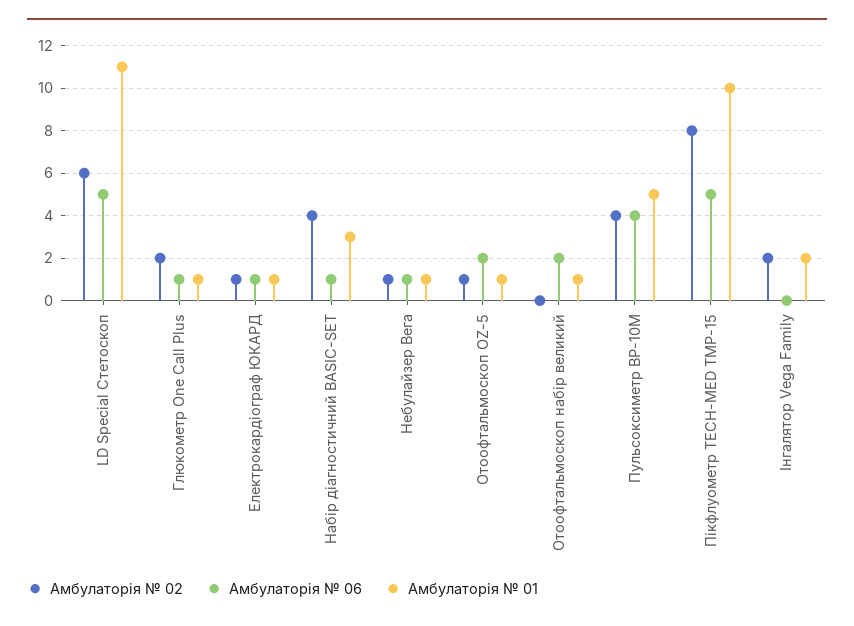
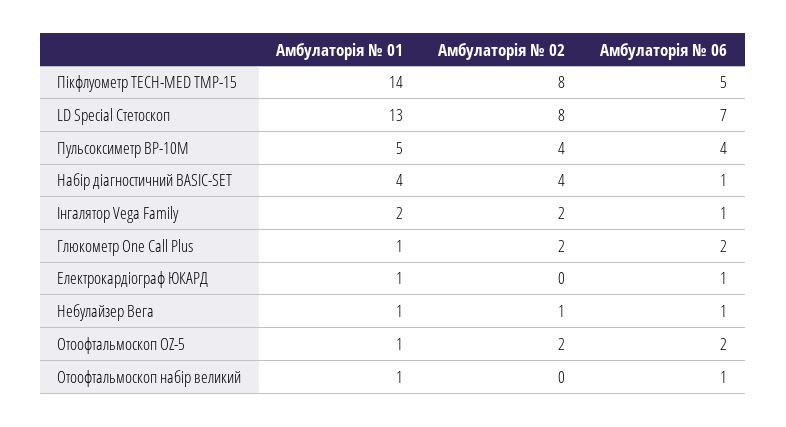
  {
    "Амбулаторія № 02": {
-     "LD Special Стетоскоп": 6,
+     "LD Special Стетоскоп": 8,
      "Глюкометр One Call Plus": 2,
-     "Електрокардіограф ЮКАРД": 1,
+     "Електрокардіограф ЮКАРД": 0,
      "Набір діагностичний BASIC-SET": 4,
      "Небулайзер Вега": 1,
-     "Отоофтальмоскоп OZ-5": 1,
+     "Отоофтальмоскоп OZ-5": 2,
      "Отоофтальмоскоп набір великий": 0,
      "Пульсоксиметр BP-10M": 4,
      "Пікфлуометр TECH-MED TMP-15": 8,
      "Інгалятор Vega Family": 2
    },
    "Амбулаторія № 06": {
-     "LD Special Стетоскоп": 5,
+     "LD Special Стетоскоп": 7,
-     "Глюкометр One Call Plus": 1,
+     "Глюкометр One Call Plus": 2,
      "Електрокардіограф ЮКАРД": 1,
      "Набір діагностичний BASIC-SET": 1,
      "Небулайзер Вега": 1,
      "Отоофтальмоскоп OZ-5": 2,
-     "Отоофтальмоскоп набір великий": 2,
+     "Отоофтальмоскоп набір великий": 1,
      "Пульсоксиметр BP-10M": 4,
      "Пікфлуометр TECH-MED TMP-15": 5,
-     "Інгалятор Vega Family": 0
+     "Інгалятор Vega Family": 1
    },
    "Амбулаторія № 01": {
-     "LD Special Стетоскоп": 11,
+     "LD Special Стетоскоп": 13,
      "Глюкометр One Call Plus": 1,
      "Електрокардіограф ЮКАРД": 1,
-     "Набір діагностичний BASIC-SET": 3,
+     "Набір діагностичний BASIC-SET": 4,
      "Небулайзер Вега": 1,
      "Отоофтальмоскоп OZ-5": 1,
      "Отоофтальмоскоп набір великий": 1,
      "Пульсоксиметр BP-10M": 5,
-     "Пікфлуометр TECH-MED TMP-15": 10,
+     "Пікфлуометр TECH-MED TMP-15": 14,
      "Інгалятор Vega Family": 2
    }
  }

